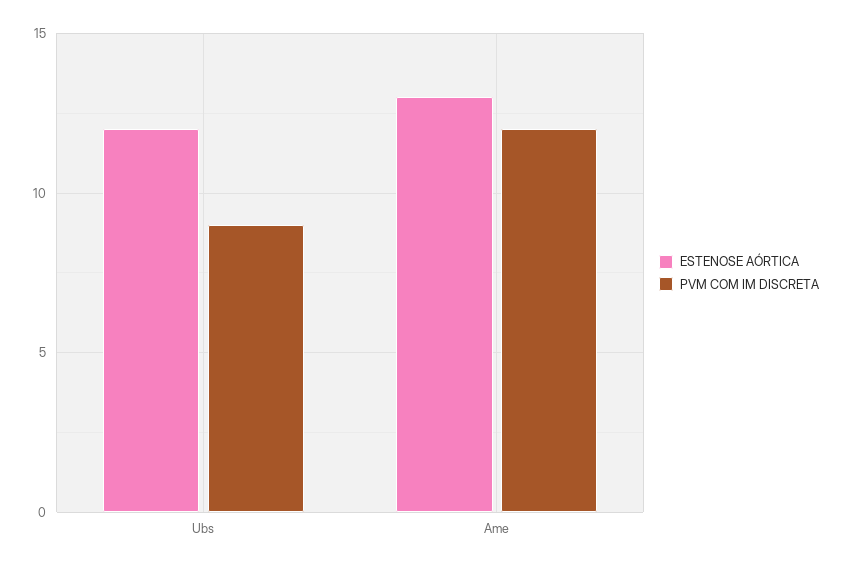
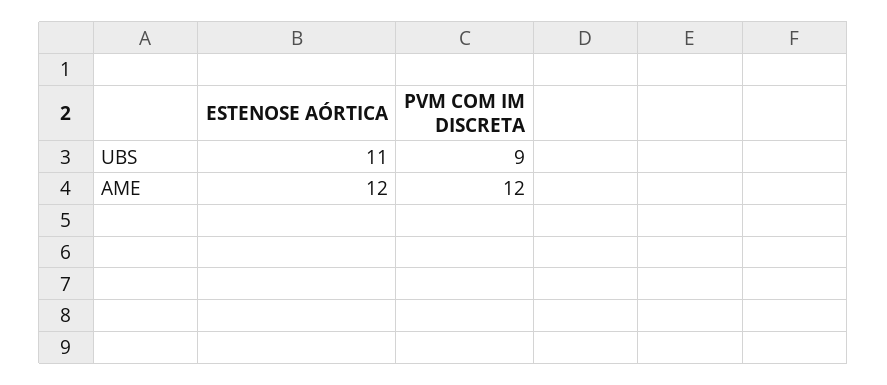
  {
    "ESTENOSE AÓRTICA": {
-     "Ubs": 12,
+     "Ubs": 11,
-     "Ame": 13
+     "Ame": 12
    },
    "PVM COM IM DISCRETA": {
      "Ubs": 9,
      "Ame": 12
    }
  }

